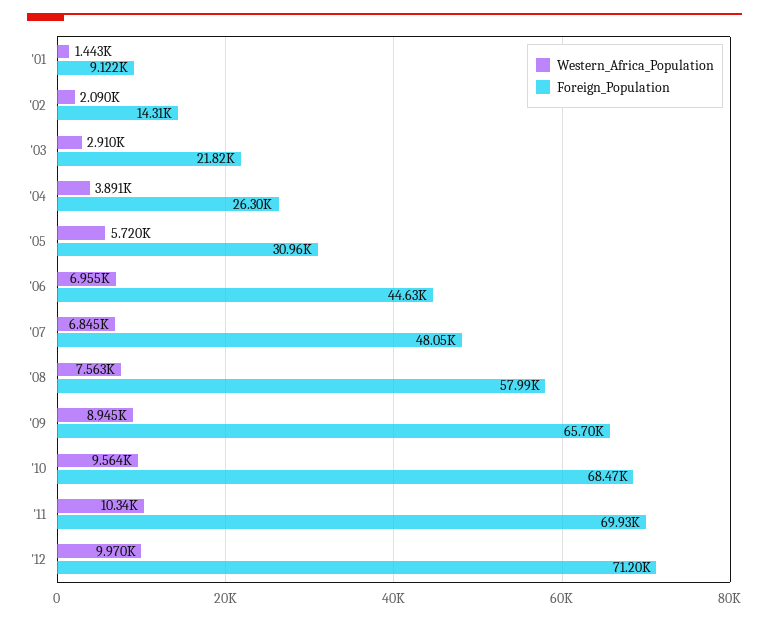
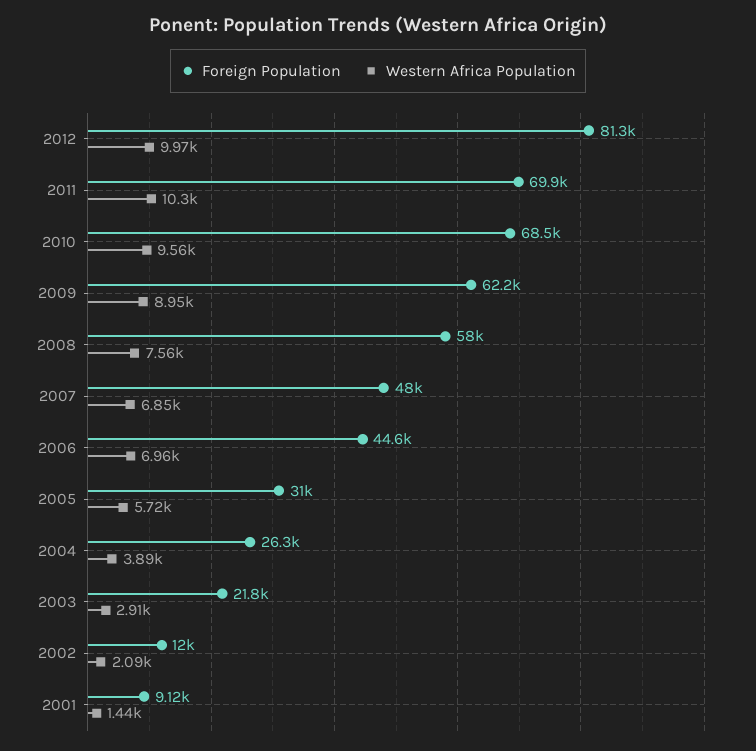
  {
    "Western_Africa_Population": {
      "'01": 1443,
      "'02": 2090,
      "'03": 2910,
      "'04": 3891,
      "'05": 5720,
      "'06": 6955,
      "'07": 6845,
      "'08": 7563,
      "'09": 8945,
      "'10": 9564,
      "'11": 10340,
      "'12": 9970
    },
    "Foreign_Population": {
      "'01": 9122,
-     "'02": 14310,
+     "'02": 12000,
      "'03": 21820,
      "'04": 26300,
      "'05": 30960,
      "'06": 44630,
      "'07": 48050,
      "'08": 57990,
-     "'09": 65700,
+     "'09": 62200,
      "'10": 68470,
      "'11": 69930,
-     "'12": 71200
+     "'12": 81300
    }
  }

